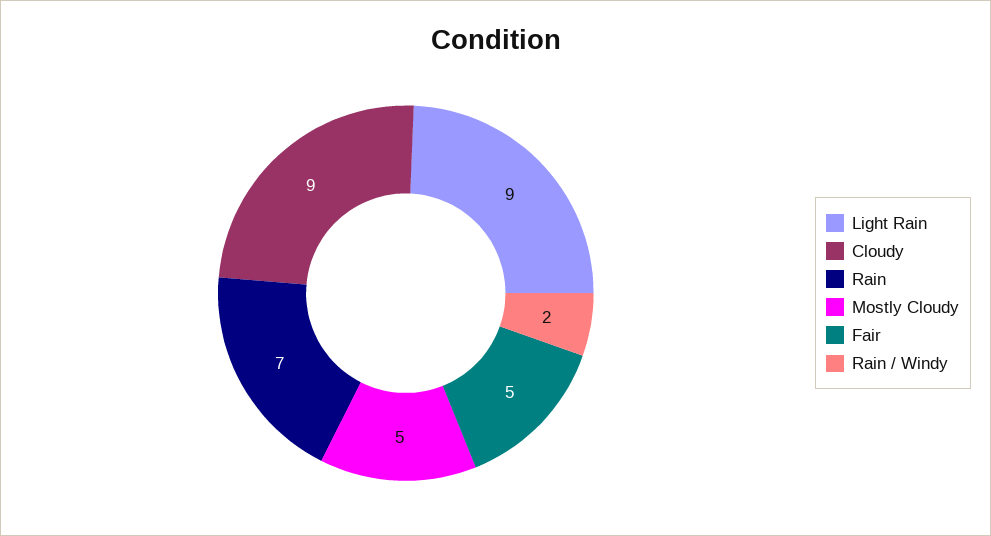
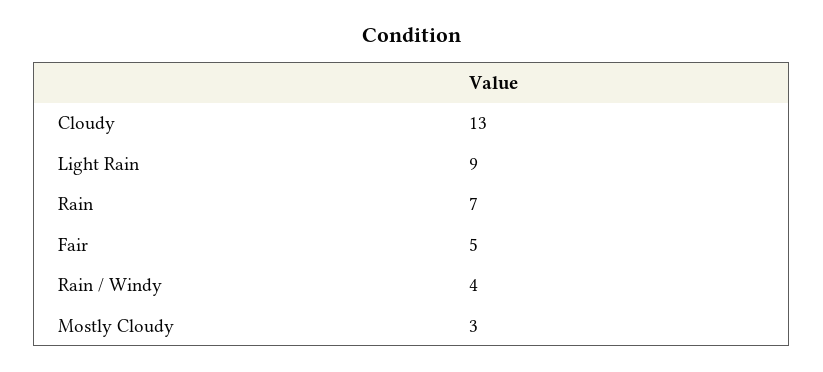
  {
    "Light Rain": 9,
-   "Cloudy": 9,
+   "Cloudy": 13,
    "Rain": 7,
-   "Mostly Cloudy": 5,
+   "Mostly Cloudy": 3,
    "Fair": 5,
-   "Rain / Windy": 2
+   "Rain / Windy": 4
  }

